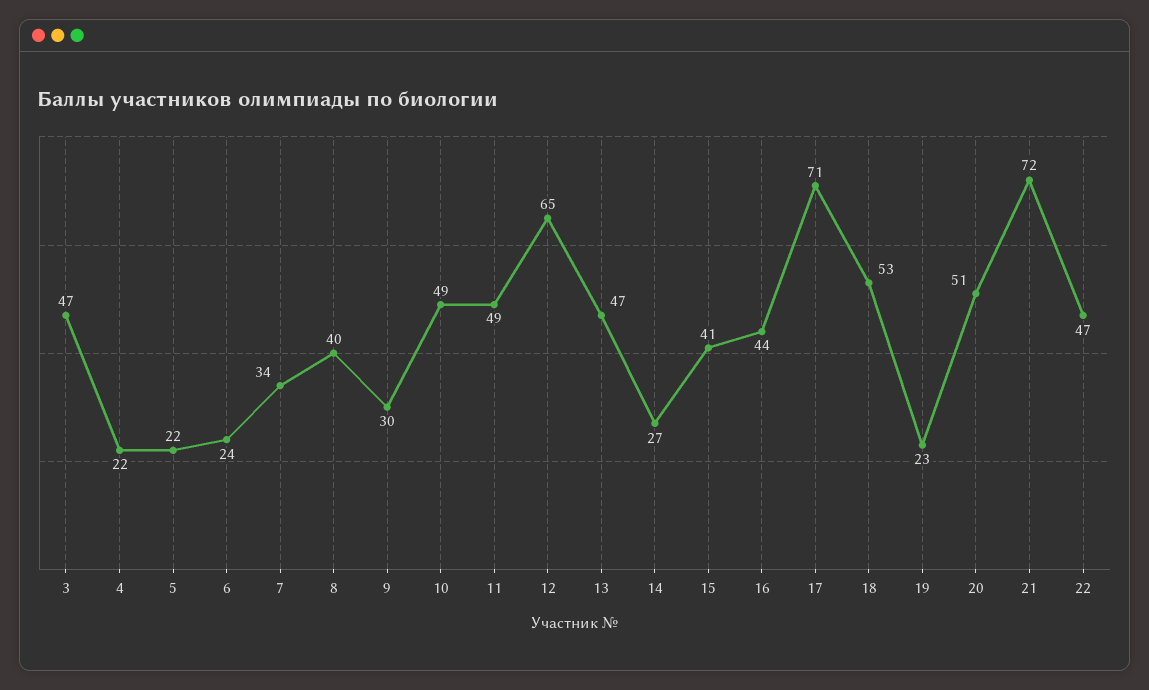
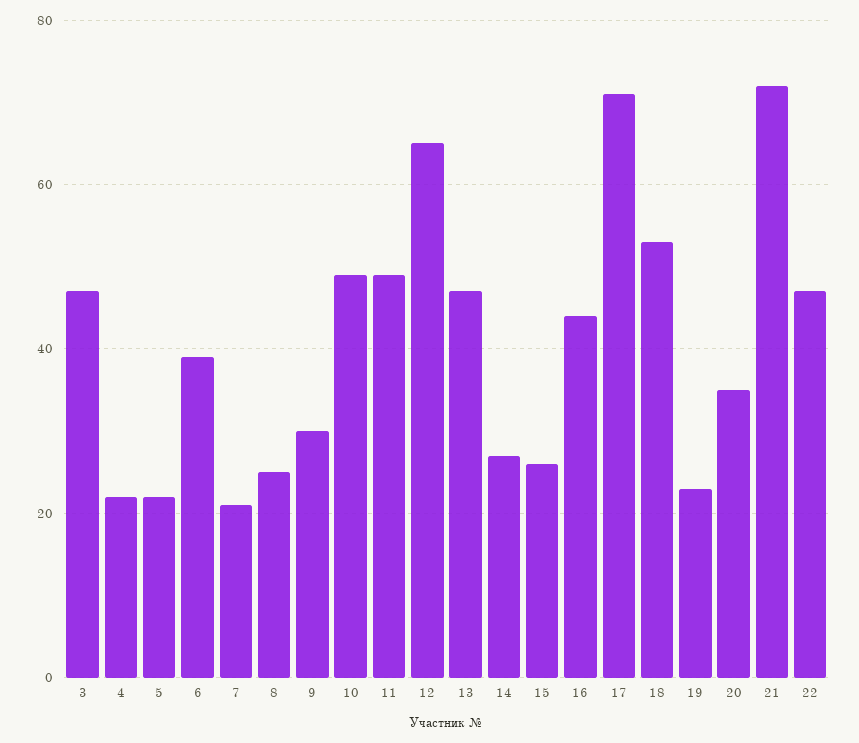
  {
    "3": 47,
    "4": 22,
    "5": 22,
-   "6": 24,
+   "6": 40,
-   "7": 34,
+   "7": 20,
-   "8": 40,
+   "8": 25,
    "9": 30,
    "10": 49,
    "11": 49,
    "12": 65,
    "13": 47,
    "14": 27,
-   "15": 41,
+   "15": 25,
    "16": 44,
    "17": 71,
    "18": 53,
    "19": 23,
-   "20": 51,
+   "20": 35,
    "21": 72,
    "22": 47
  }

